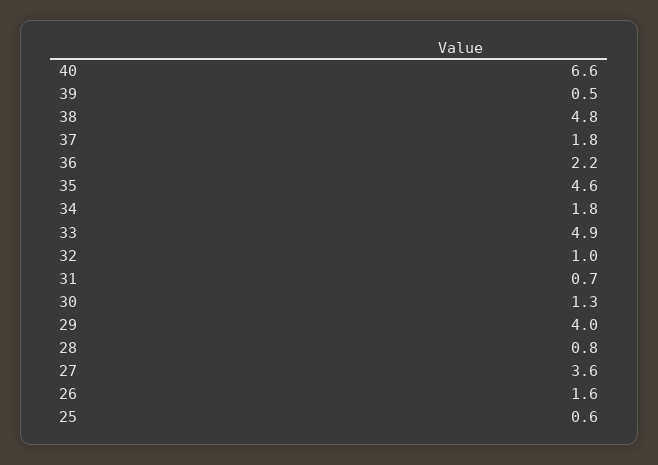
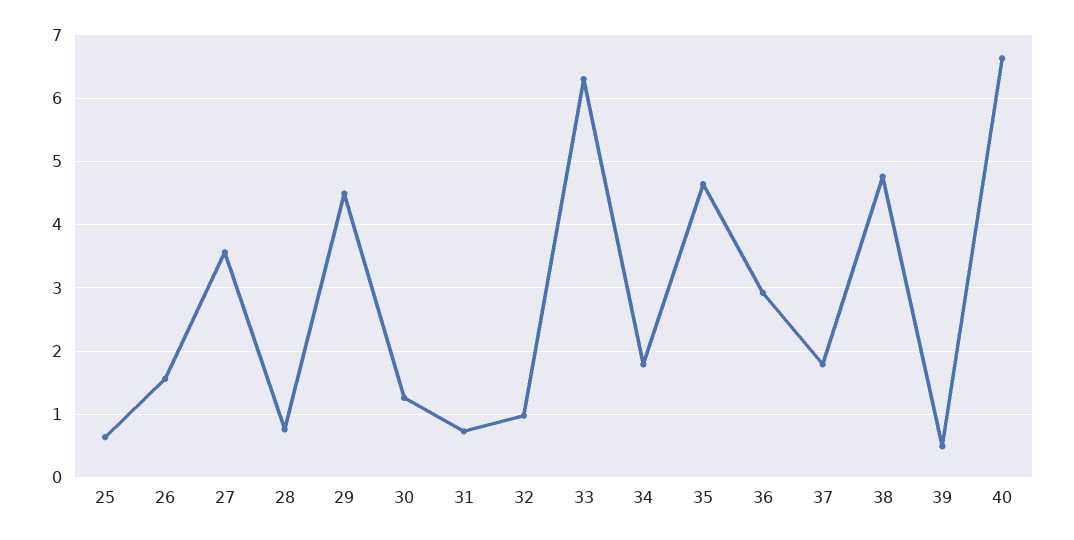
  {
    "40": 6.6,
    "39": 0.5,
    "38": 4.8,
    "37": 1.8,
-   "36": 2.2,
+   "36": 2.9,
    "35": 4.6,
    "34": 1.8,
-   "33": 4.9,
+   "33": 6.3,
    "32": 1,
    "31": 0.7,
    "30": 1.3,
-   "29": 4,
+   "29": 4.5,
    "28": 0.8,
    "27": 3.6,
    "26": 1.6,
    "25": 0.6
  }

